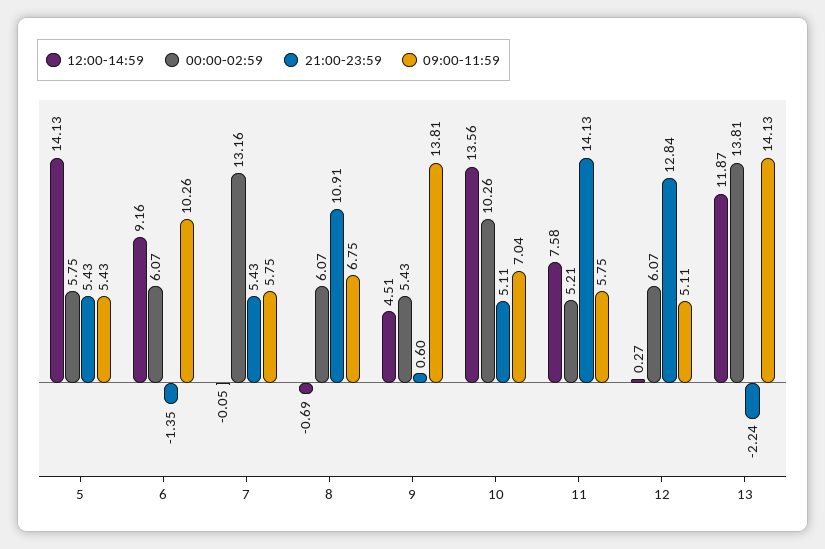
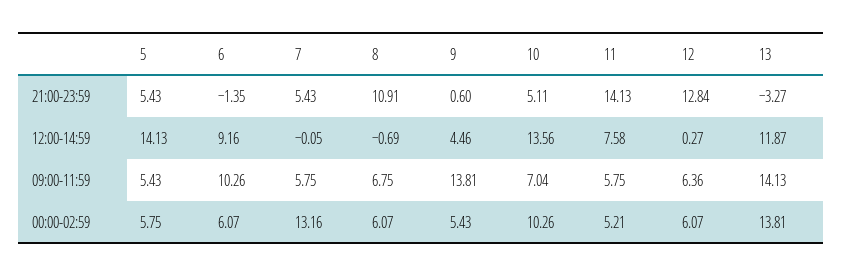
  {
    "12:00-14:59": {
      "5": 14.13,
      "6": 9.16,
      "7": -0.05,
      "8": -0.69,
-     "9": 4.51,
+     "9": 4.46,
      "10": 13.56,
      "11": 7.58,
      "12": 0.27,
      "13": 11.87
    },
    "00:00-02:59": {
      "5": 5.75,
      "6": 6.07,
      "7": 13.16,
      "8": 6.07,
      "9": 5.43,
      "10": 10.26,
      "11": 5.21,
      "12": 6.07,
      "13": 13.81
    },
    "21:00-23:59": {
      "5": 5.43,
      "6": -1.35,
      "7": 5.43,
      "8": 10.91,
      "9": 0.6,
      "10": 5.11,
      "11": 14.13,
      "12": 12.84,
-     "13": -2.24
+     "13": -3.27
    },
    "09:00-11:59": {
      "5": 5.43,
      "6": 10.26,
      "7": 5.75,
      "8": 6.75,
      "9": 13.81,
      "10": 7.04,
      "11": 5.75,
-     "12": 5.11,
+     "12": 6.36,
      "13": 14.13
    }
  }

